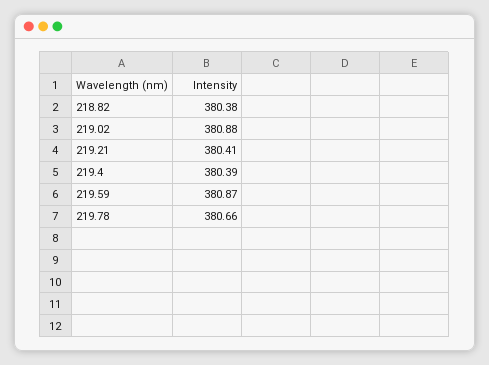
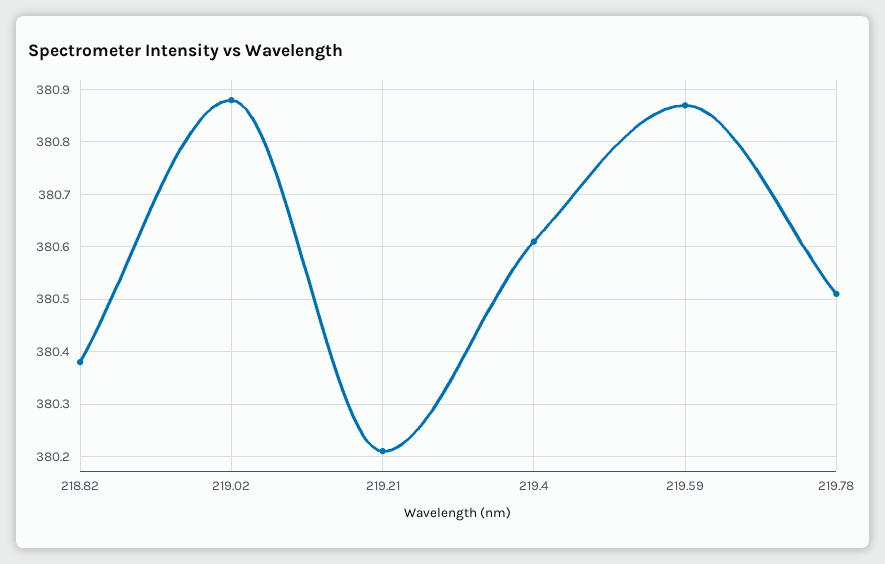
  {
    "218.82": 380.38,
    "219.02": 380.88,
-   "219.21": 380.41,
+   "219.21": 380.2,
-   "219.4": 380.39,
+   "219.4": 380.6,
    "219.59": 380.87,
-   "219.78": 380.66
+   "219.78": 380.5
  }

